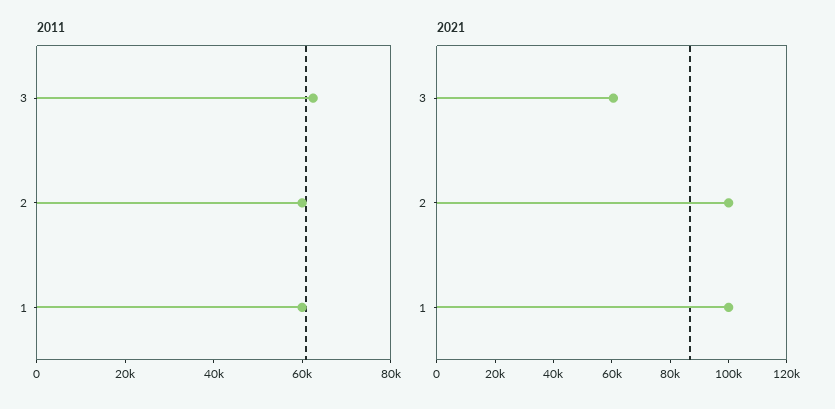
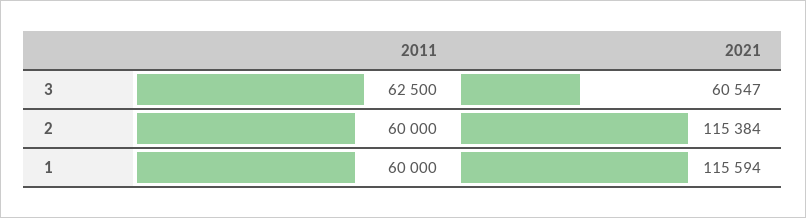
  {
    "2011": {
      "3": 62500,
      "2": 60000,
      "1": 60000
    },
    "2021": {
      "3": 60547,
-     "2": 100000,
+     "2": 115384,
-     "1": 100000
+     "1": 115594
    }
  }

